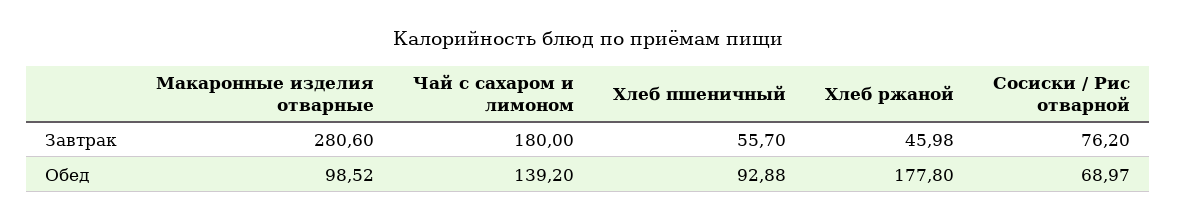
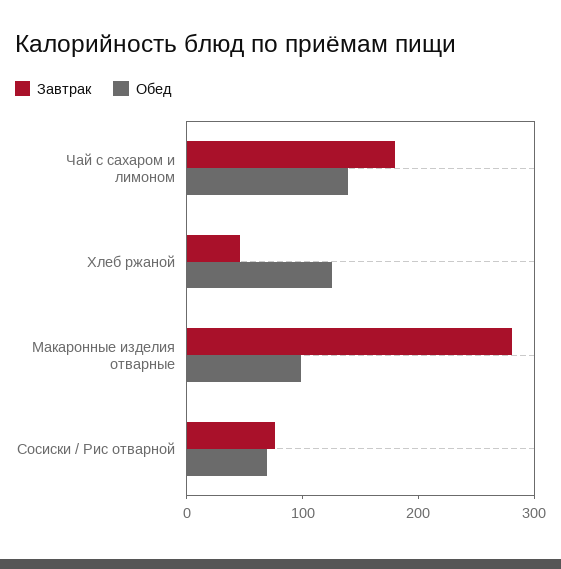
  {
    "Завтрак": {
      "Макаронные изделия отварные": 280.6,
      "Чай с сахаром и лимоном": 180,
-     "Хлеб пшеничный": 55.7,
      "Хлеб ржаной": 45.98,
      "Сосиски / Рис отварной": 76.2
    },
    "Обед": {
      "Макаронные изделия отварные": 98.52,
      "Чай с сахаром и лимоном": 139.2,
-     "Хлеб пшеничный": 92.88,
-     "Хлеб ржаной": 177.8,
+     "Хлеб ржаной": 120,
      "Сосиски / Рис отварной": 68.97
    }
  }

